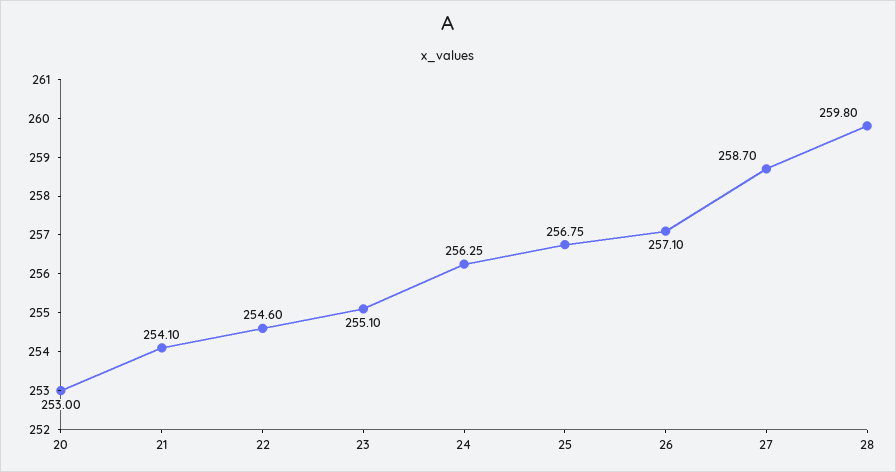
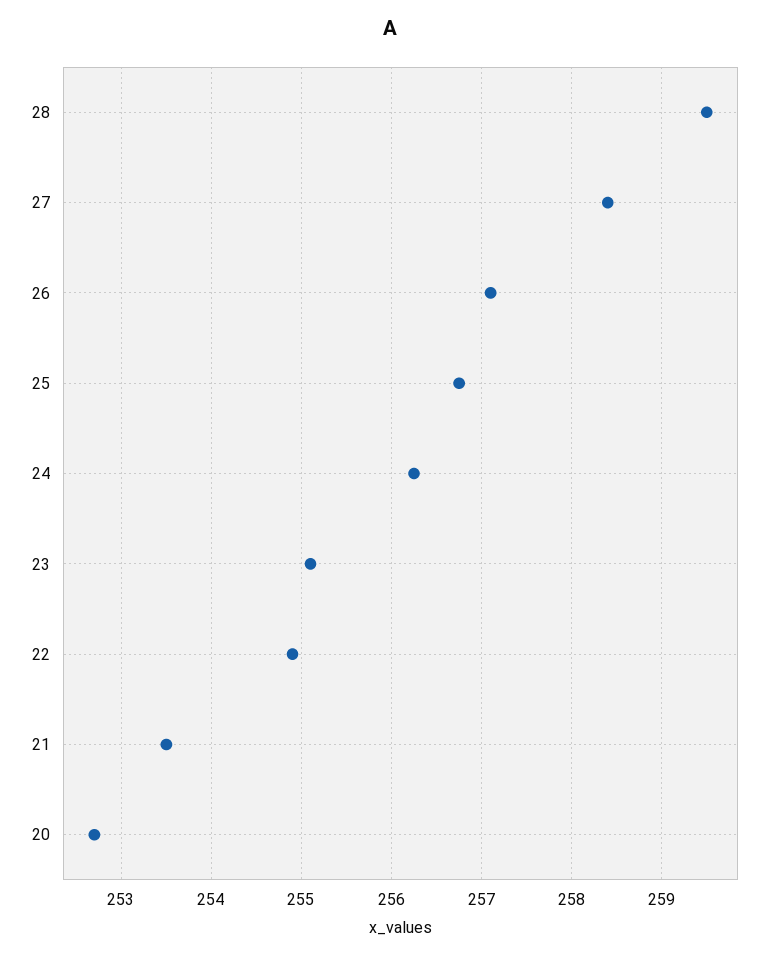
  {
-   "20": 253,
+   "20": 252.7,
-   "21": 254.1,
+   "21": 253.5,
-   "22": 254.6,
+   "22": 254.9,
    "23": 255.1,
    "24": 256.25,
    "25": 256.75,
    "26": 257.1,
-   "27": 258.7,
+   "27": 258.4,
-   "28": 259.8
+   "28": 259.5
  }

